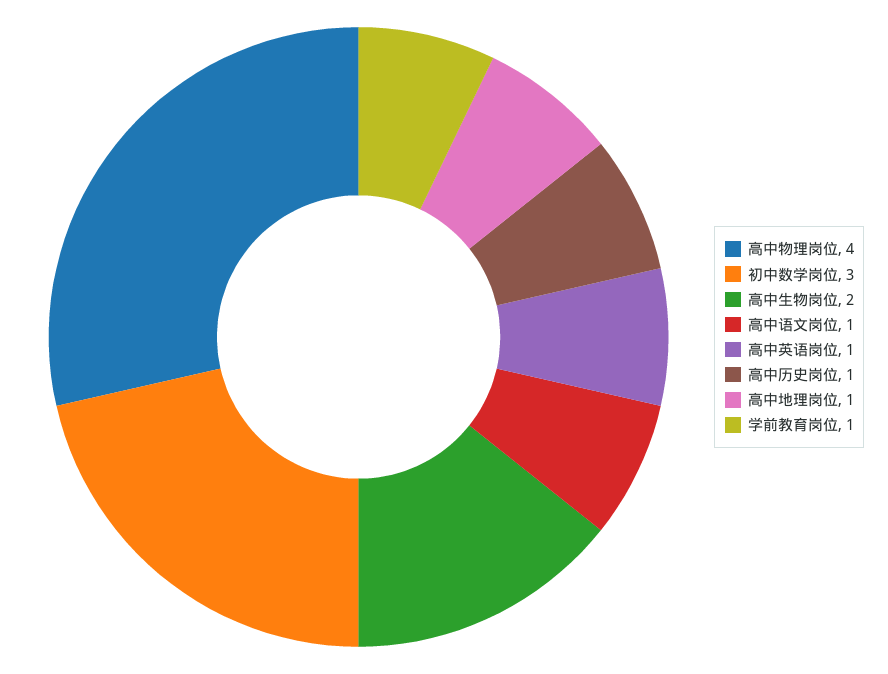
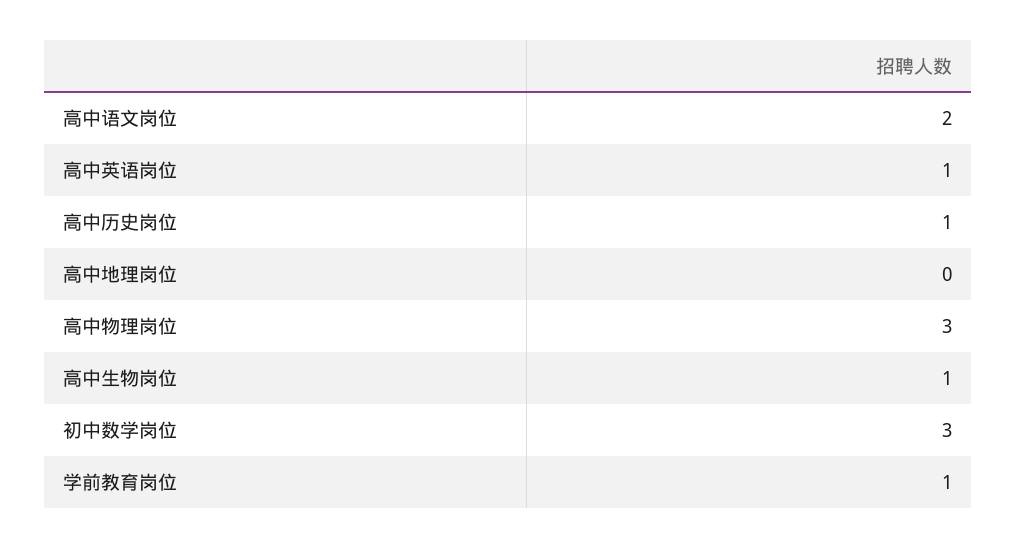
  {
-   "高中物理岗位": 4,
+   "高中物理岗位": 3,
    "初中数学岗位": 3,
-   "高中生物岗位": 2,
+   "高中生物岗位": 1,
-   "高中语文岗位": 1,
+   "高中语文岗位": 2,
    "高中英语岗位": 1,
    "高中历史岗位": 1,
-   "高中地理岗位": 1,
+   "高中地理岗位": 0,
    "学前教育岗位": 1
  }

